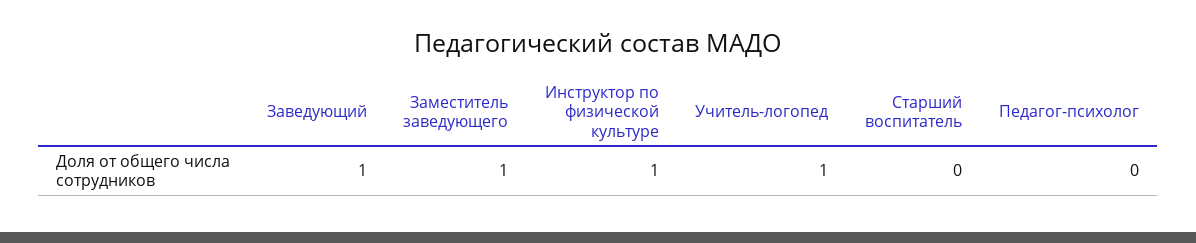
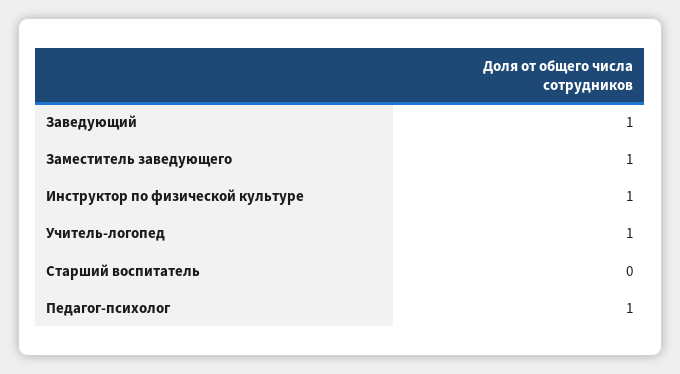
  {
    "Заведующий": 1,
    "Заместитель заведующего": 1,
    "Инструктор по физической культуре": 1,
    "Учитель-логопед": 1,
    "Старший воспитатель": 0,
-   "Педагог-психолог": 0
+   "Педагог-психолог": 1
  }

